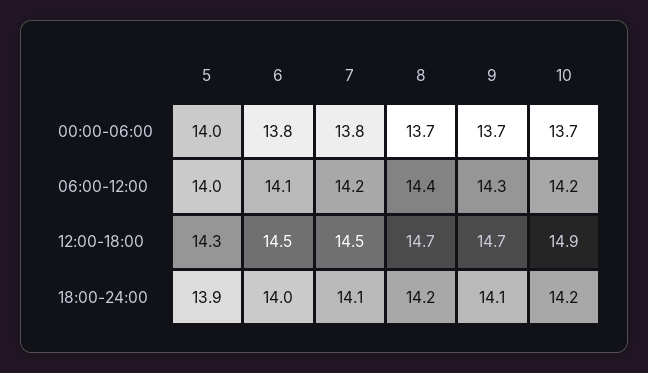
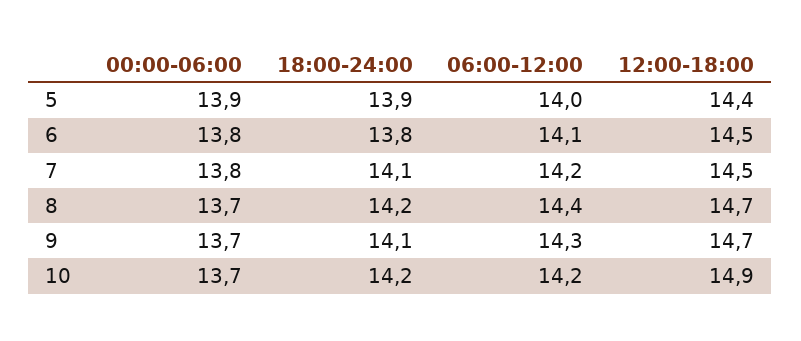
  {
    "5": {
-     "00:00-06:00": 14,
+     "00:00-06:00": 13.9,
      "06:00-12:00": 14,
-     "12:00-18:00": 14.3,
+     "12:00-18:00": 14.4,
      "18:00-24:00": 13.9
    },
    "6": {
      "00:00-06:00": 13.8,
      "06:00-12:00": 14.1,
      "12:00-18:00": 14.5,
-     "18:00-24:00": 14
+     "18:00-24:00": 13.8
    },
    "7": {
      "00:00-06:00": 13.8,
      "06:00-12:00": 14.2,
      "12:00-18:00": 14.5,
      "18:00-24:00": 14.1
    },
    "8": {
      "00:00-06:00": 13.7,
      "06:00-12:00": 14.4,
      "12:00-18:00": 14.7,
      "18:00-24:00": 14.2
    },
    "9": {
      "00:00-06:00": 13.7,
      "06:00-12:00": 14.3,
      "12:00-18:00": 14.7,
      "18:00-24:00": 14.1
    },
    "10": {
      "00:00-06:00": 13.7,
      "06:00-12:00": 14.2,
      "12:00-18:00": 14.9,
      "18:00-24:00": 14.2
    }
  }

